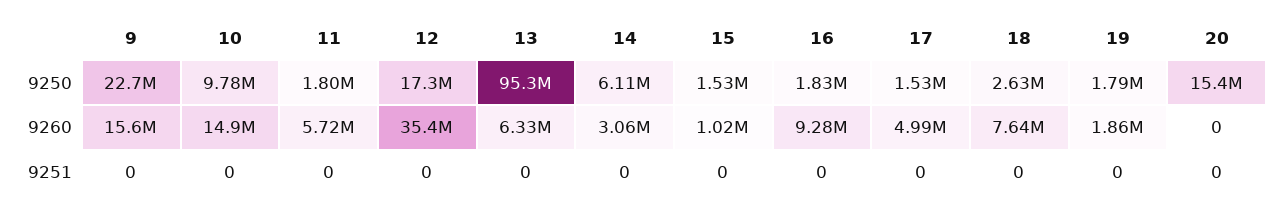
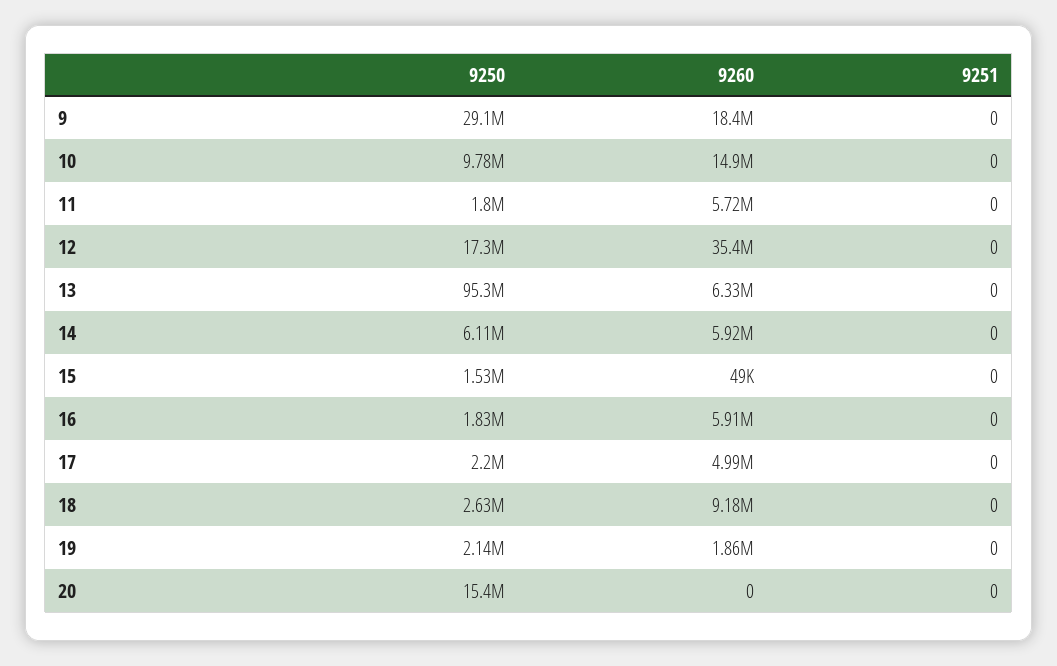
  {
    "9": {
-     "9250": 22700000,
+     "9250": 29100000,
-     "9260": 15600000,
+     "9260": 18400000,
      "9251": 0
    },
    "10": {
      "9250": 9780000,
      "9260": 14900000,
      "9251": 0
    },
    "11": {
      "9250": 1800000,
      "9260": 5720000,
      "9251": 0
    },
    "12": {
      "9250": 17300000,
      "9260": 35400000,
      "9251": 0
    },
    "13": {
      "9250": 95300000,
      "9260": 6330000,
      "9251": 0
    },
    "14": {
      "9250": 6110000,
-     "9260": 3060000,
+     "9260": 5920000,
      "9251": 0
    },
    "15": {
      "9250": 1530000,
-     "9260": 1020000,
+     "9260": 49000,
      "9251": 0
    },
    "16": {
      "9250": 1830000,
-     "9260": 9280000,
+     "9260": 5910000,
      "9251": 0
    },
    "17": {
-     "9250": 1530000,
+     "9250": 2200000,
      "9260": 4990000,
      "9251": 0
    },
    "18": {
      "9250": 2630000,
-     "9260": 7640000,
+     "9260": 9180000,
      "9251": 0
    },
    "19": {
-     "9250": 1790000,
+     "9250": 2140000,
      "9260": 1860000,
      "9251": 0
    },
    "20": {
      "9250": 15400000,
      "9260": 0,
      "9251": 0
    }
  }

